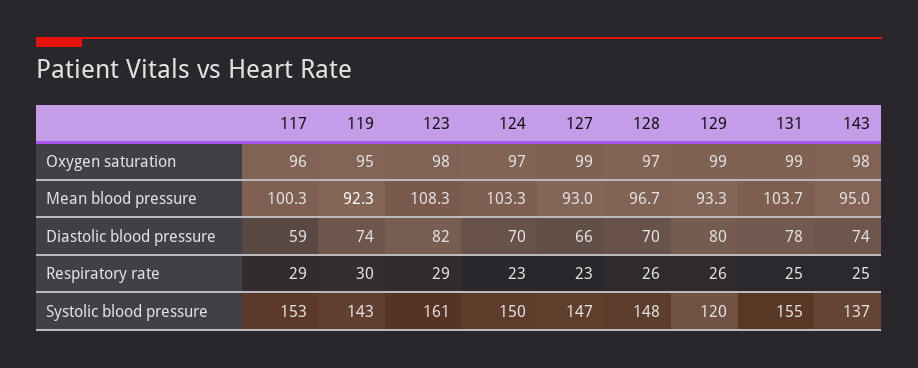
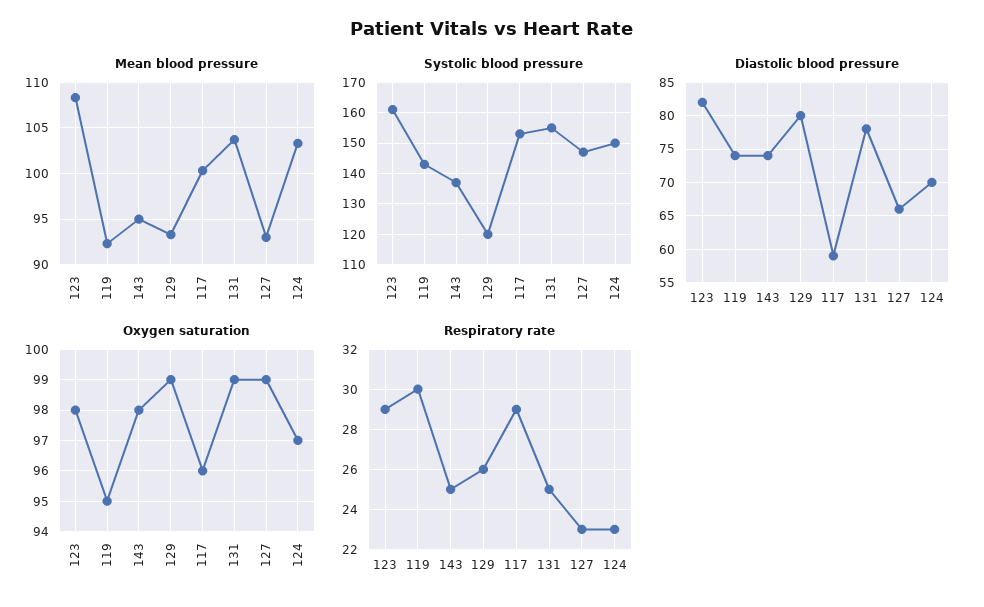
  {
    "Oxygen saturation": {
      "117": 96,
      "119": 95,
      "123": 98,
      "124": 97,
      "127": 99,
-     "128": 97,
      "129": 99,
      "131": 99,
      "143": 98
    },
    "Mean blood pressure": {
      "117": 100.3,
      "119": 92.3,
      "123": 108.3,
      "124": 103.3,
      "127": 93,
-     "128": 96.7,
      "129": 93.3,
      "131": 103.7,
      "143": 95
    },
    "Diastolic blood pressure": {
      "117": 59,
      "119": 74,
      "123": 82,
      "124": 70,
      "127": 66,
-     "128": 70,
      "129": 80,
      "131": 78,
      "143": 74
    },
    "Respiratory rate": {
      "117": 29,
      "119": 30,
      "123": 29,
      "124": 23,
      "127": 23,
-     "128": 26,
      "129": 26,
      "131": 25,
      "143": 25
    },
    "Systolic blood pressure": {
      "117": 153,
      "119": 143,
      "123": 161,
      "124": 150,
      "127": 147,
-     "128": 148,
      "129": 120,
      "131": 155,
      "143": 137
    }
  }

